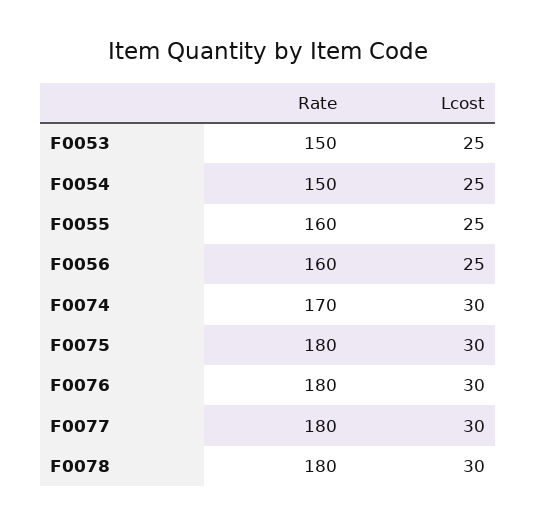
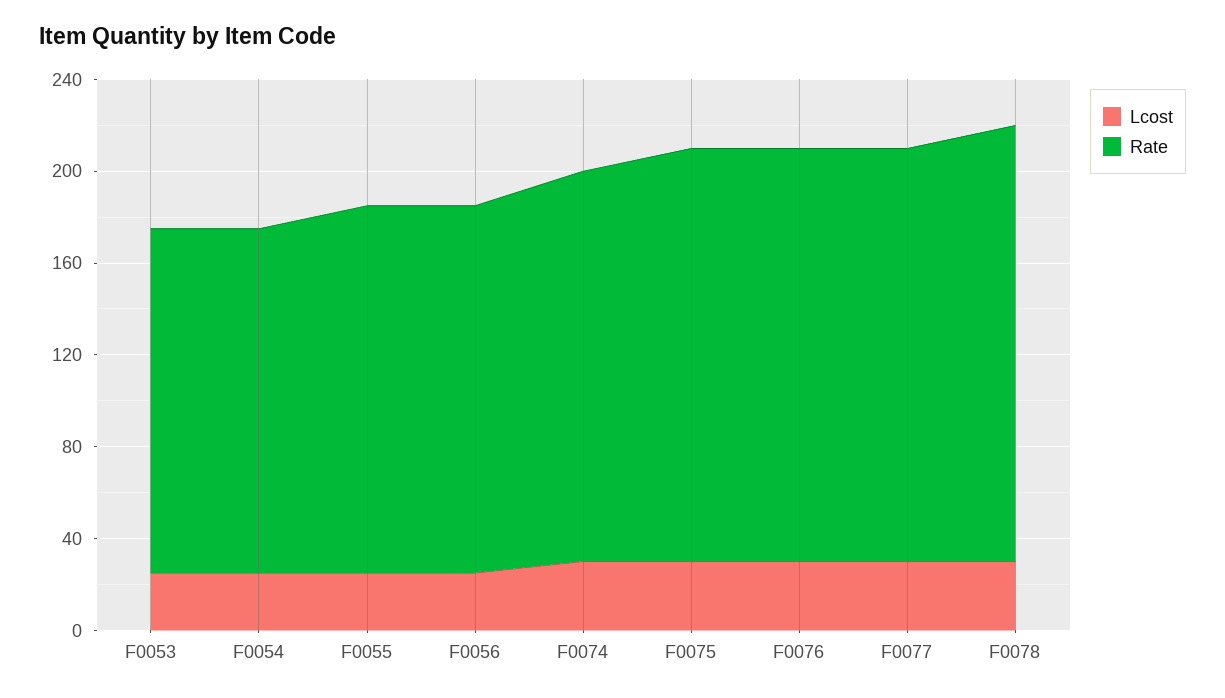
  {
    "Rate": {
      "F0053": 150,
      "F0054": 150,
      "F0055": 160,
      "F0056": 160,
      "F0074": 170,
      "F0075": 180,
      "F0076": 180,
      "F0077": 180,
-     "F0078": 180
+     "F0078": 190
    },
    "Lcost": {
      "F0053": 25,
      "F0054": 25,
      "F0055": 25,
      "F0056": 25,
      "F0074": 30,
      "F0075": 30,
      "F0076": 30,
      "F0077": 30,
      "F0078": 30
    }
  }

